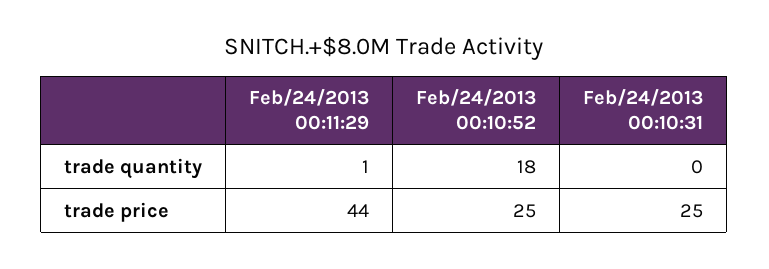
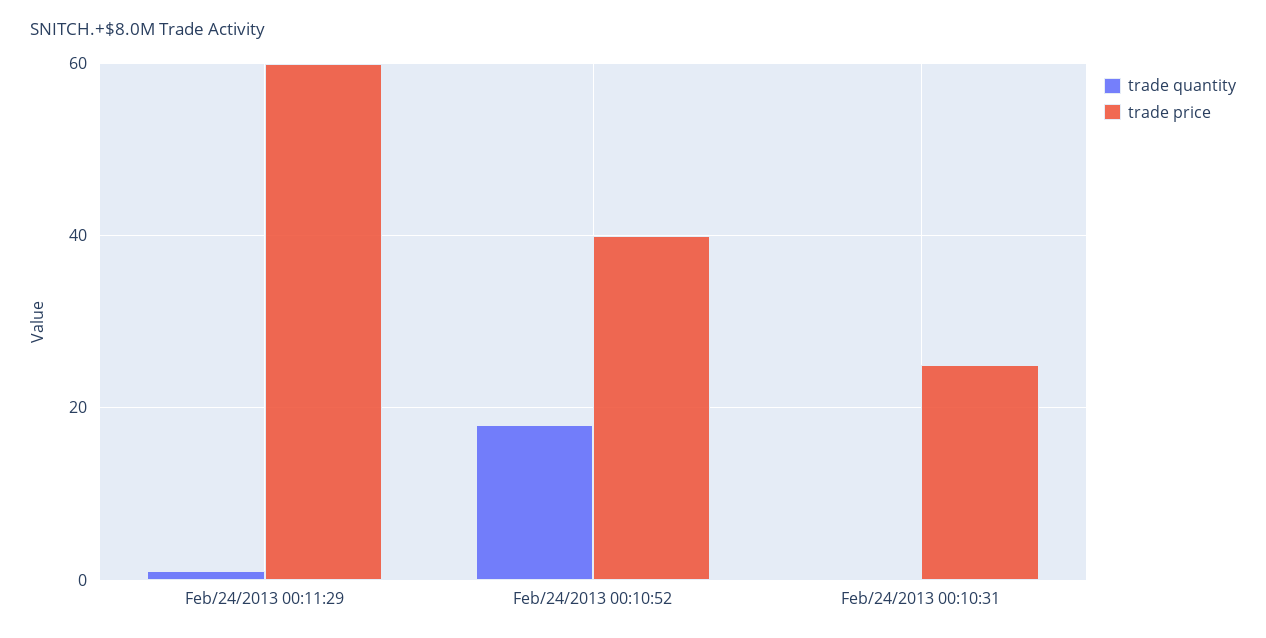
  {
    "trade quantity": {
      "Feb/24/2013 00:11:29": 1,
      "Feb/24/2013 00:10:52": 18,
      "Feb/24/2013 00:10:31": 0
    },
    "trade price": {
-     "Feb/24/2013 00:11:29": 44,
+     "Feb/24/2013 00:11:29": 60,
-     "Feb/24/2013 00:10:52": 25,
+     "Feb/24/2013 00:10:52": 40,
      "Feb/24/2013 00:10:31": 25
    }
  }

